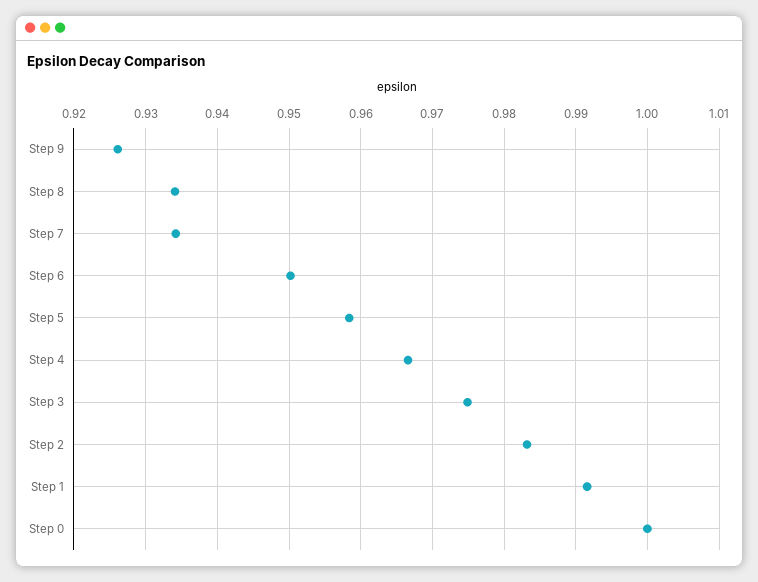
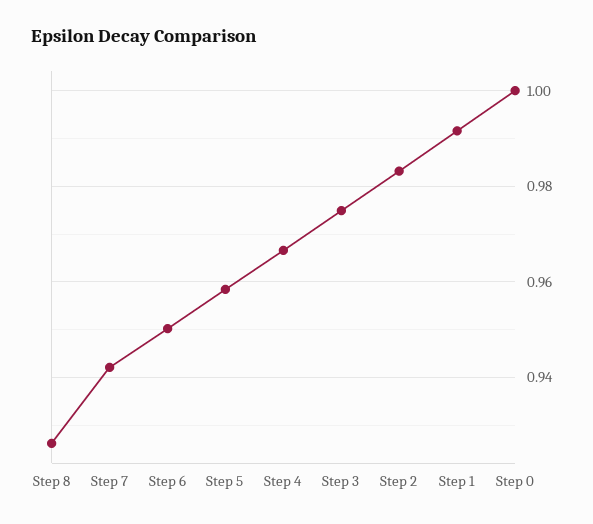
  {
-   "Step 9": 0.926,
-   "Step 8": 0.934,
+   "Step 8": 0.926,
-   "Step 7": 0.934,
+   "Step 7": 0.942,
    "Step 6": 0.95,
    "Step 5": 0.958,
    "Step 4": 0.967,
    "Step 3": 0.975,
    "Step 2": 0.983,
    "Step 1": 0.992,
    "Step 0": 1
  }

